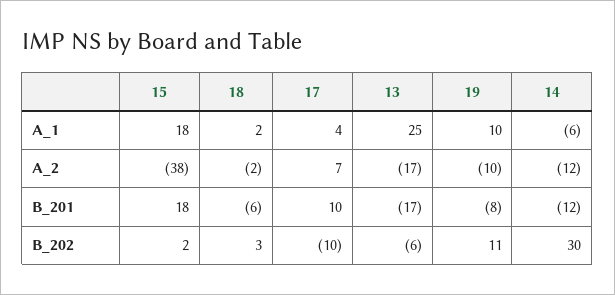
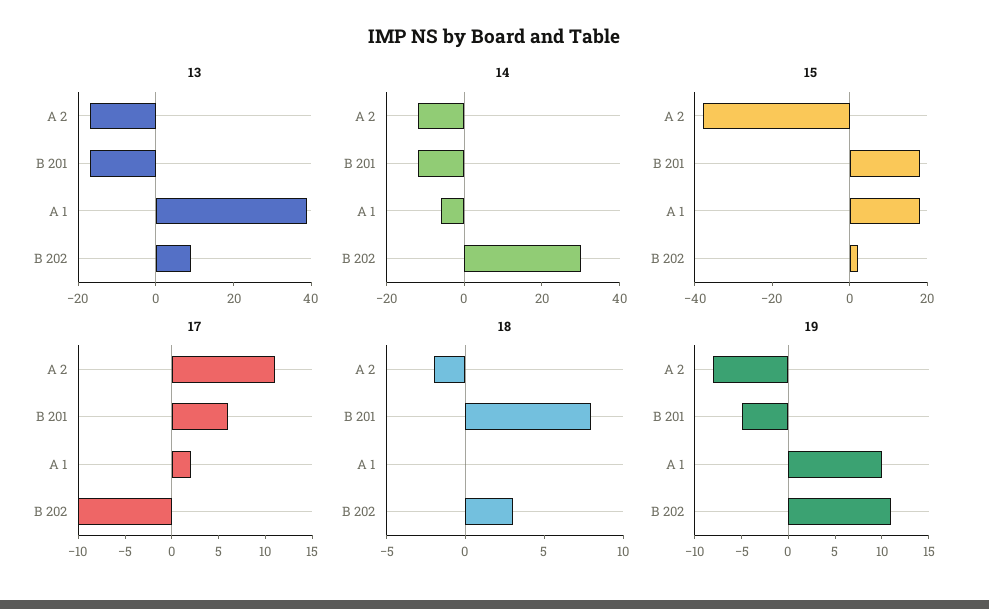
  {
    "15": {
      "A_1": 18,
      "A_2": -38,
      "B_201": 18,
      "B_202": 2
    },
    "18": {
-     "A_1": 2,
+     "A_1": 0,
      "A_2": -2,
-     "B_201": -6,
+     "B_201": 8,
      "B_202": 3
    },
    "17": {
-     "A_1": 4,
+     "A_1": 2,
-     "A_2": 7,
+     "A_2": 11,
-     "B_201": 10,
+     "B_201": 6,
      "B_202": -10
    },
    "13": {
-     "A_1": 25,
+     "A_1": 40,
      "A_2": -17,
      "B_201": -17,
-     "B_202": -6
+     "B_202": 10
    },
    "19": {
      "A_1": 10,
-     "A_2": -10,
+     "A_2": -8,
-     "B_201": -8,
+     "B_201": -5,
      "B_202": 11
    },
    "14": {
      "A_1": -6,
      "A_2": -12,
      "B_201": -12,
      "B_202": 30
    }
  }

